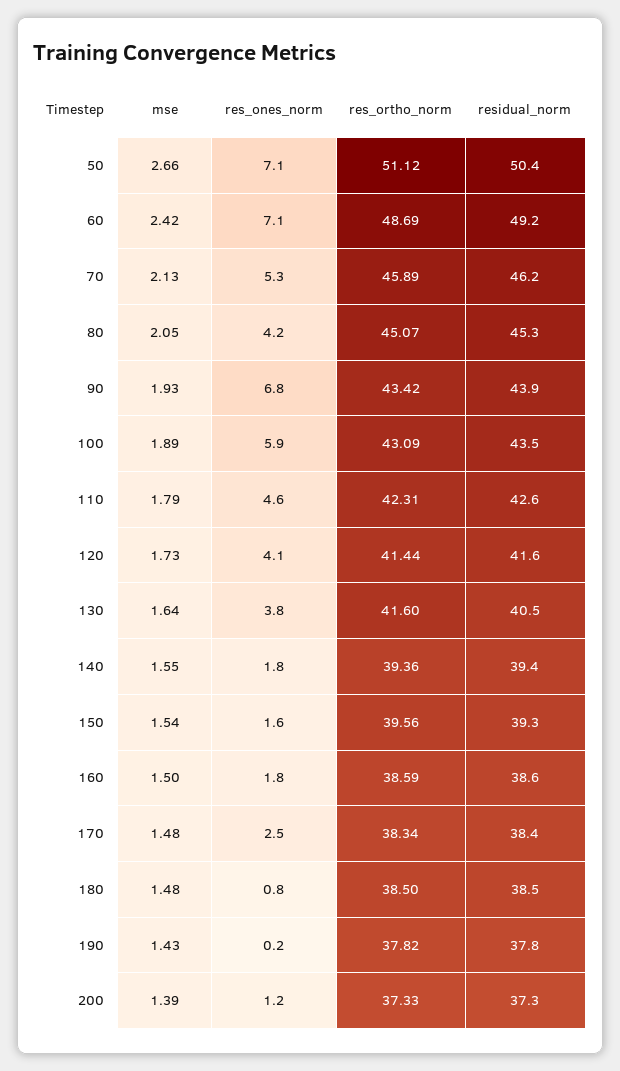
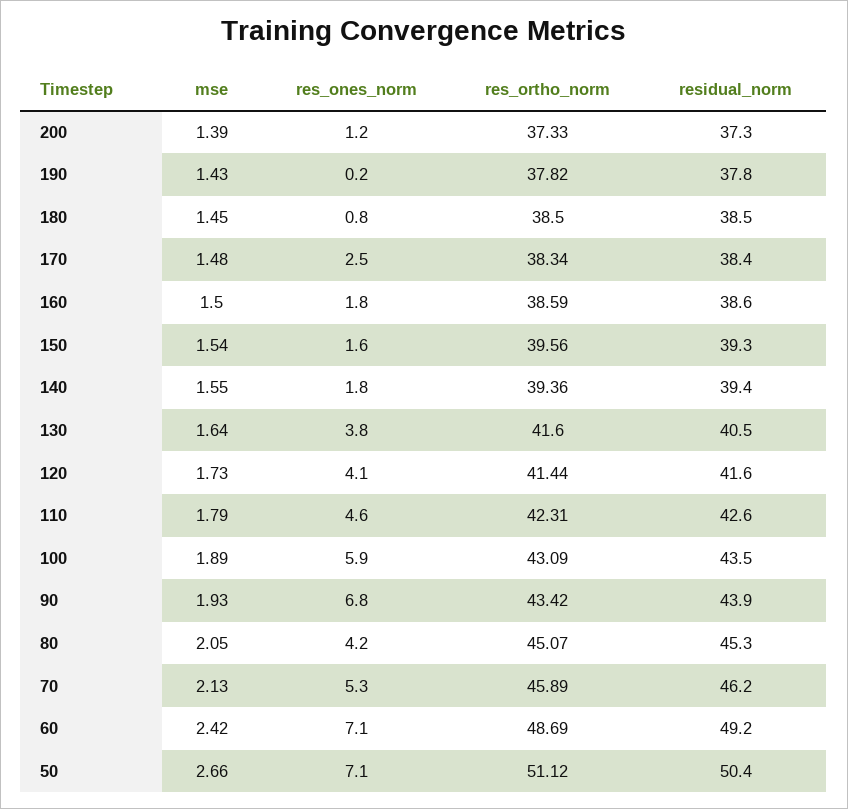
  {
    "mse": {
      "50": 2.66,
      "60": 2.42,
      "70": 2.13,
      "80": 2.05,
      "90": 1.93,
      "100": 1.89,
      "110": 1.79,
      "120": 1.73,
      "130": 1.64,
      "140": 1.55,
      "150": 1.54,
      "160": 1.5,
      "170": 1.48,
-     "180": 1.48,
+     "180": 1.45,
      "190": 1.43,
      "200": 1.39
    },
    "res_ones_norm": {
      "50": 7.1,
      "60": 7.1,
      "70": 5.3,
      "80": 4.2,
      "90": 6.8,
      "100": 5.9,
      "110": 4.6,
      "120": 4.1,
      "130": 3.8,
      "140": 1.8,
      "150": 1.6,
      "160": 1.8,
      "170": 2.5,
      "180": 0.8,
      "190": 0.2,
      "200": 1.2
    },
    "res_ortho_norm": {
      "50": 51.12,
      "60": 48.69,
      "70": 45.89,
      "80": 45.07,
      "90": 43.42,
      "100": 43.09,
      "110": 42.31,
      "120": 41.44,
      "130": 41.6,
      "140": 39.36,
      "150": 39.56,
      "160": 38.59,
      "170": 38.34,
      "180": 38.5,
      "190": 37.82,
      "200": 37.33
    },
    "residual_norm": {
      "50": 50.4,
      "60": 49.2,
      "70": 46.2,
      "80": 45.3,
      "90": 43.9,
      "100": 43.5,
      "110": 42.6,
      "120": 41.6,
      "130": 40.5,
      "140": 39.4,
      "150": 39.3,
      "160": 38.6,
      "170": 38.4,
      "180": 38.5,
      "190": 37.8,
      "200": 37.3
    }
  }

